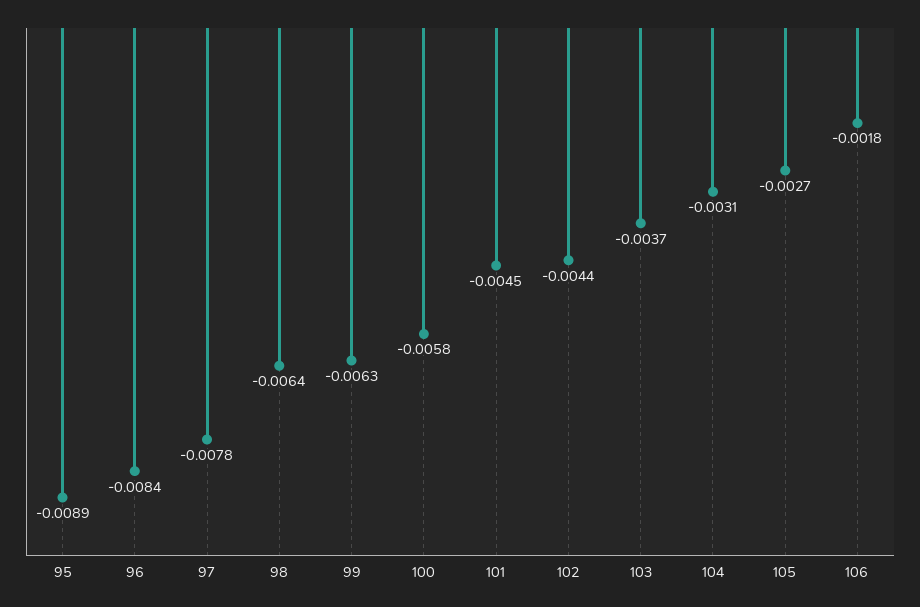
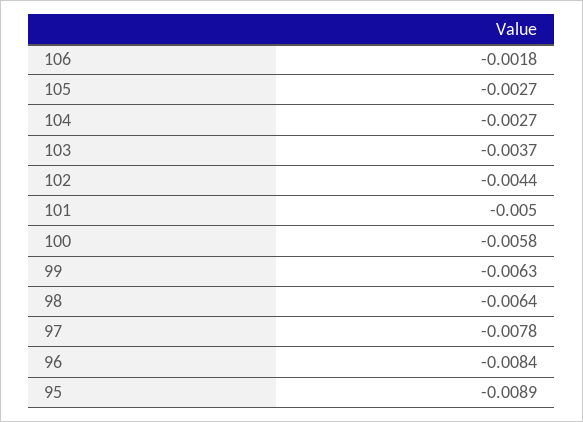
  {
    "95": -0.0089,
    "96": -0.0084,
    "97": -0.0078,
    "98": -0.0064,
    "99": -0.0063,
    "100": -0.0058,
-   "101": -0.0045,
+   "101": -0.005,
    "102": -0.0044,
    "103": -0.0037,
-   "104": -0.0031,
+   "104": -0.0027,
    "105": -0.0027,
    "106": -0.0018
  }

